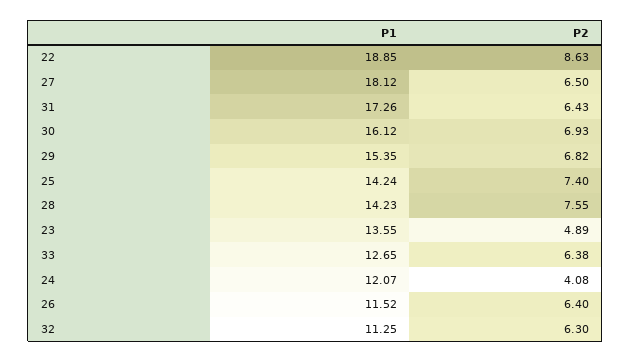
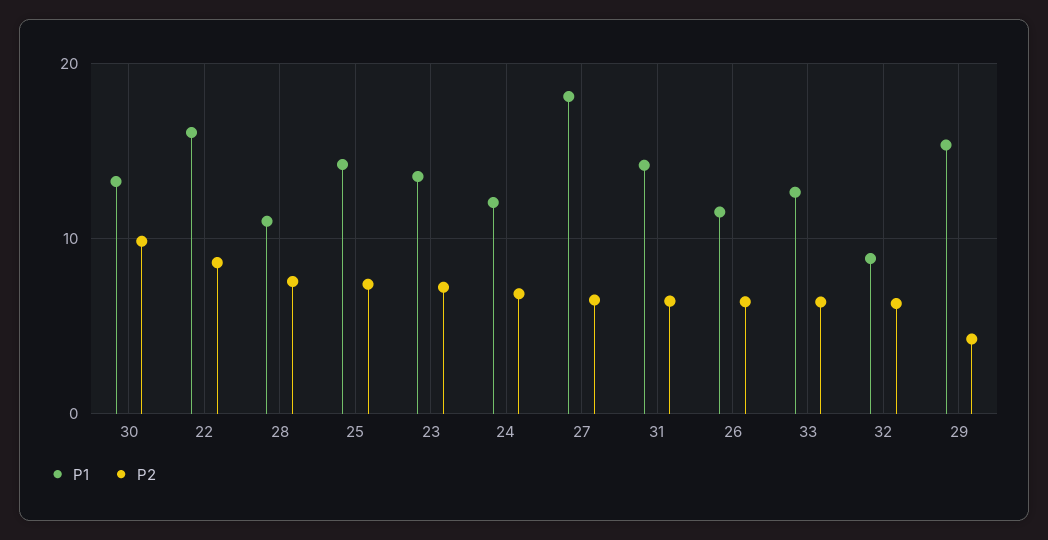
  {
    "P1": {
-     "22": 18.85,
+     "22": 16,
      "27": 18.12,
-     "31": 17.26,
+     "31": 14,
-     "30": 16.12,
+     "30": 13,
      "29": 15.35,
      "25": 14.24,
-     "28": 14.23,
+     "28": 11,
      "23": 13.55,
      "33": 12.65,
      "24": 12.07,
      "26": 11.52,
-     "32": 11.25
+     "32": 9
    },
    "P2": {
      "22": 8.63,
      "27": 6.5,
      "31": 6.43,
-     "30": 6.93,
+     "30": 10,
-     "29": 6.82,
+     "29": 4,
      "25": 7.4,
      "28": 7.55,
-     "23": 4.89,
+     "23": 7,
      "33": 6.38,
-     "24": 4.08,
+     "24": 7,
      "26": 6.4,
      "32": 6.3
    }
  }

